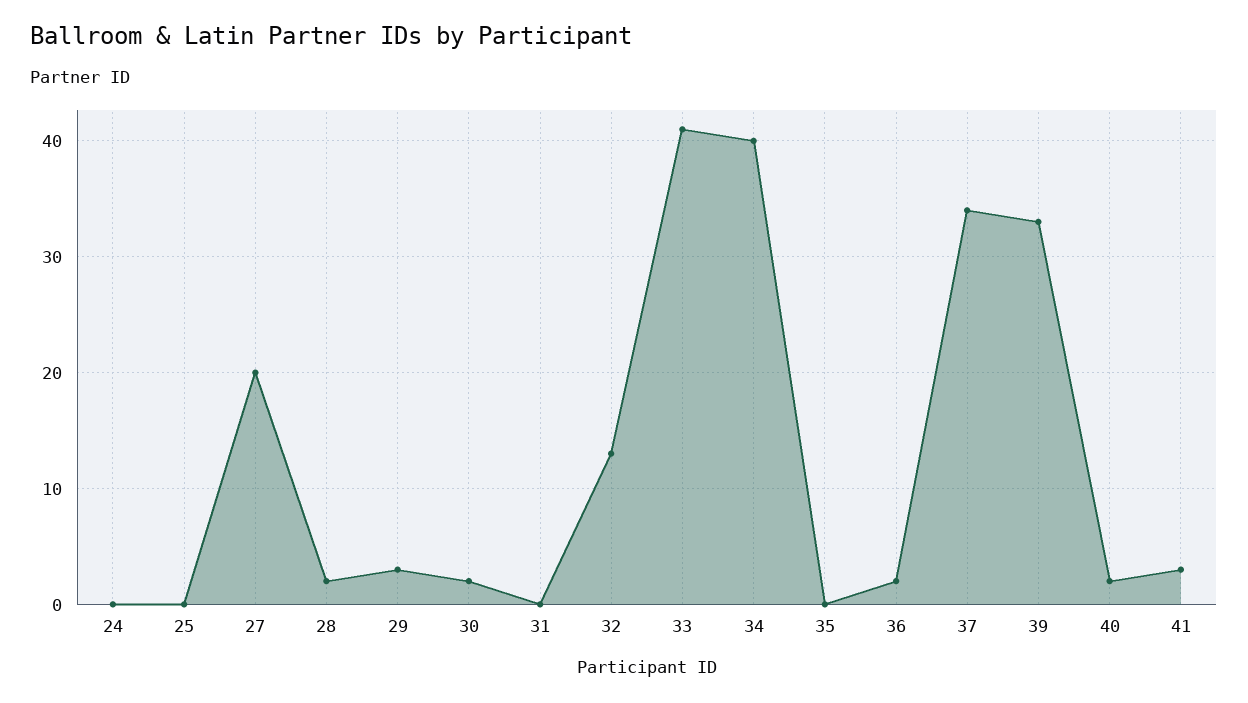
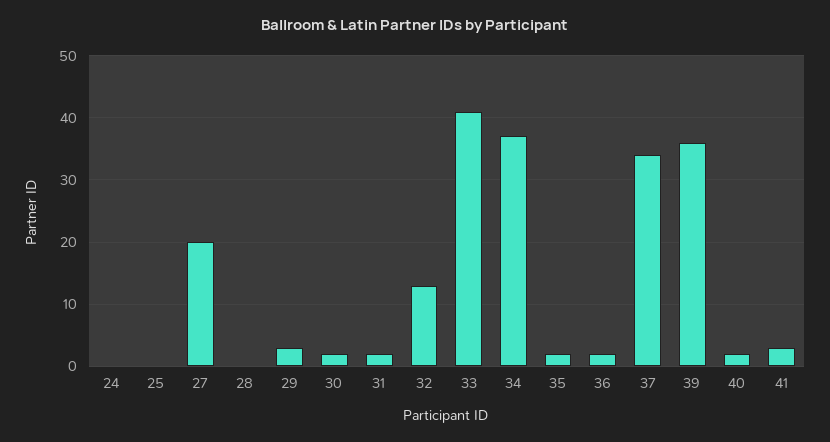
  {
    "24": 0,
    "25": 0,
    "27": 20,
-   "28": 2,
+   "28": 0,
    "29": 3,
    "30": 2,
-   "31": 0,
+   "31": 2,
    "32": 13,
    "33": 41,
-   "34": 40,
+   "34": 37,
-   "35": 0,
+   "35": 2,
    "36": 2,
    "37": 34,
-   "39": 33,
+   "39": 36,
    "40": 2,
    "41": 3
  }

